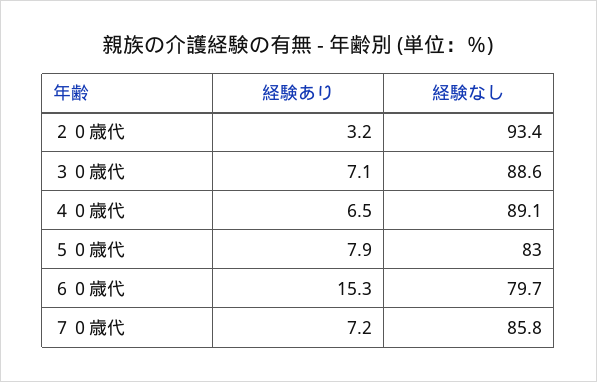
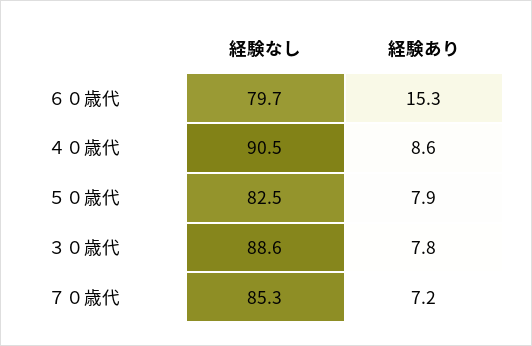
  {
    "経験あり": {
-     "２０歳代": 3.2,
-     "３０歳代": 7.1,
+     "３０歳代": 7.8,
-     "４０歳代": 6.5,
+     "４０歳代": 8.6,
      "５０歳代": 7.9,
      "６０歳代": 15.3,
      "７０歳代": 7.2
    },
    "経験なし": {
-     "２０歳代": 93.4,
      "３０歳代": 88.6,
-     "４０歳代": 89.1,
+     "４０歳代": 90.5,
-     "５０歳代": 83,
+     "５０歳代": 82.5,
      "６０歳代": 79.7,
-     "７０歳代": 85.8
+     "７０歳代": 85.3
    }
  }

